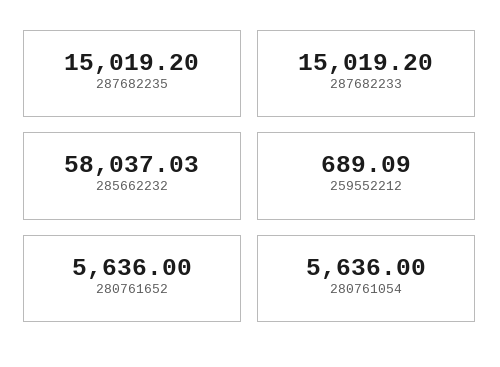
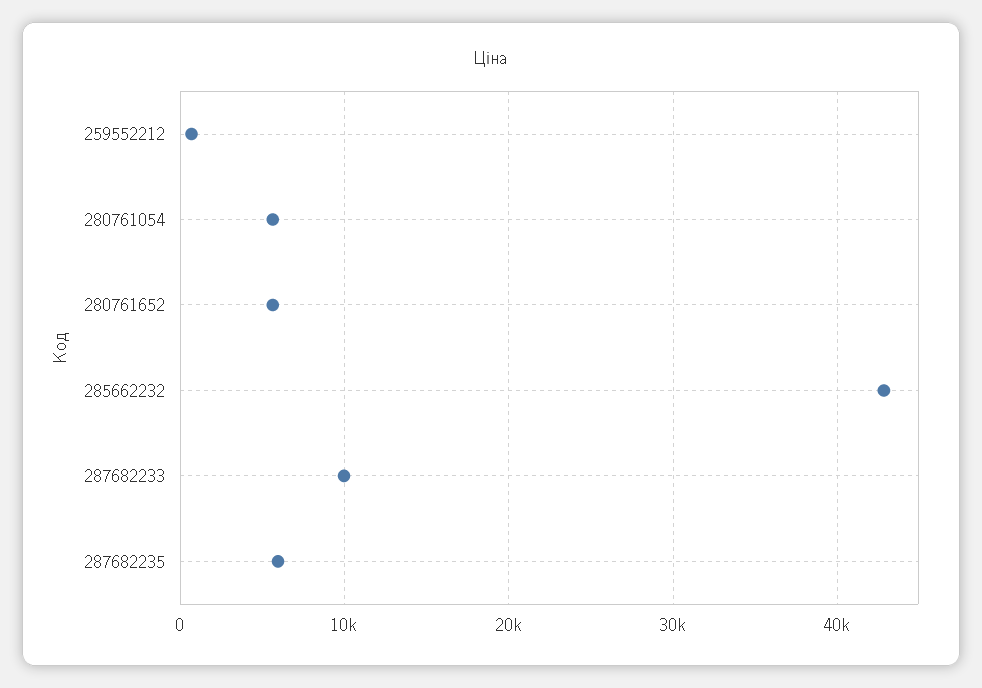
  {
-   "287682235": 15019.2,
+   "287682235": 6000,
-   "287682233": 15019.2,
+   "287682233": 10000,
-   "285662232": 58037.03,
+   "285662232": 43000,
    "259552212": 689.09,
    "280761652": 5636,
    "280761054": 5636
  }

